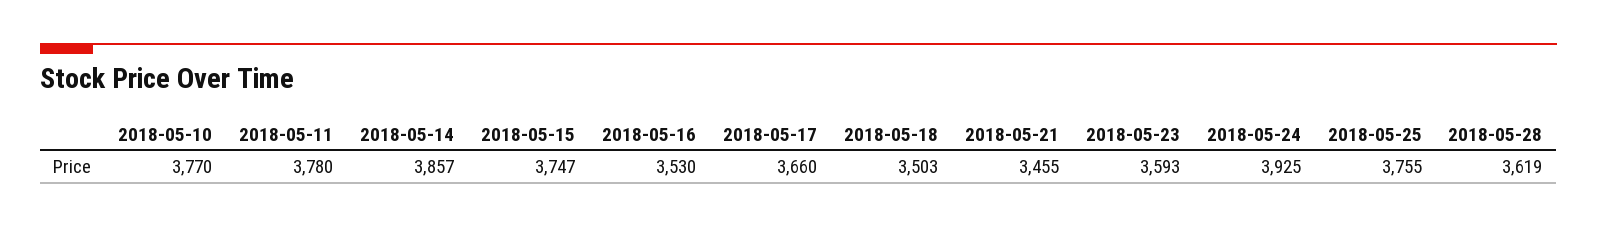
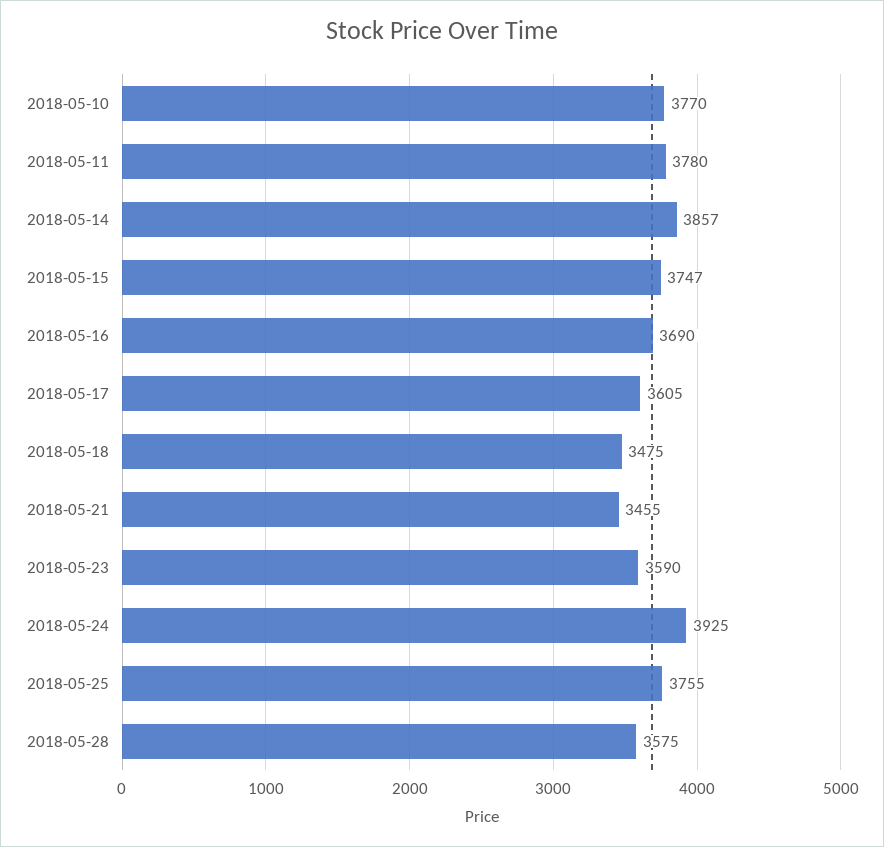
  {
    "2018-05-10": 3770,
    "2018-05-11": 3780,
    "2018-05-14": 3857,
    "2018-05-15": 3747,
-   "2018-05-16": 3530,
+   "2018-05-16": 3690,
-   "2018-05-17": 3660,
+   "2018-05-17": 3605,
-   "2018-05-18": 3503,
+   "2018-05-18": 3475,
    "2018-05-21": 3455,
-   "2018-05-23": 3593,
+   "2018-05-23": 3590,
    "2018-05-24": 3925,
    "2018-05-25": 3755,
-   "2018-05-28": 3619
+   "2018-05-28": 3575
  }

